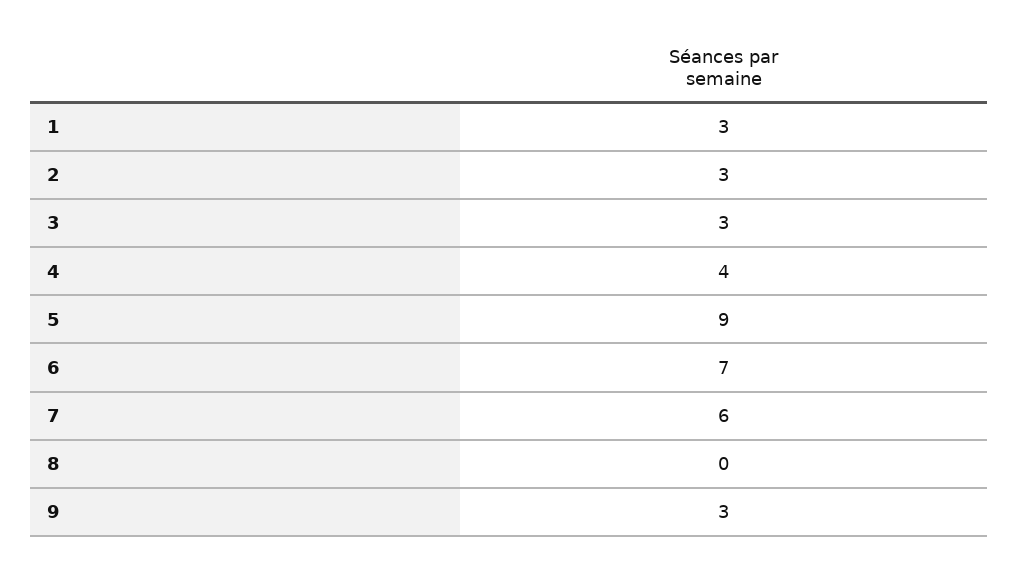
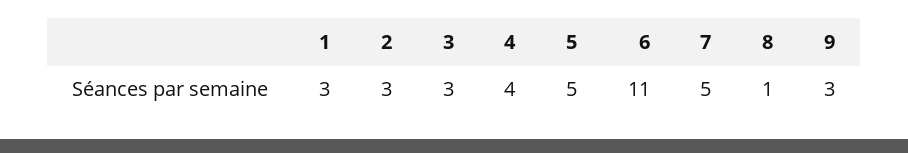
  {
    "1": 3,
    "2": 3,
    "3": 3,
    "4": 4,
-   "5": 9,
+   "5": 5,
-   "6": 7,
+   "6": 11,
-   "7": 6,
+   "7": 5,
-   "8": 0,
+   "8": 1,
    "9": 3
  }

